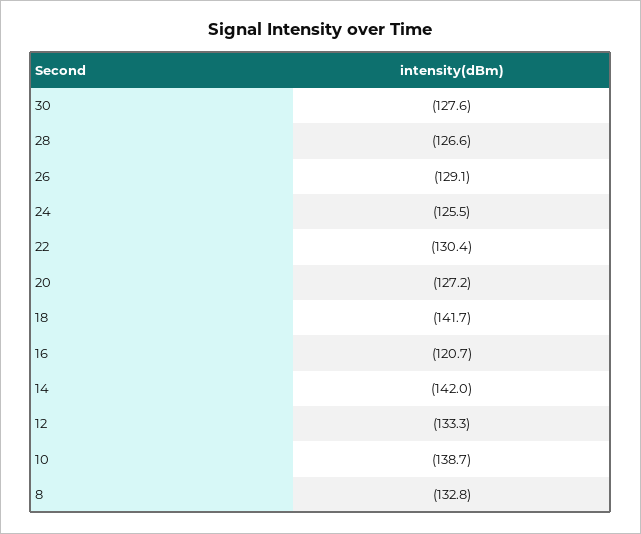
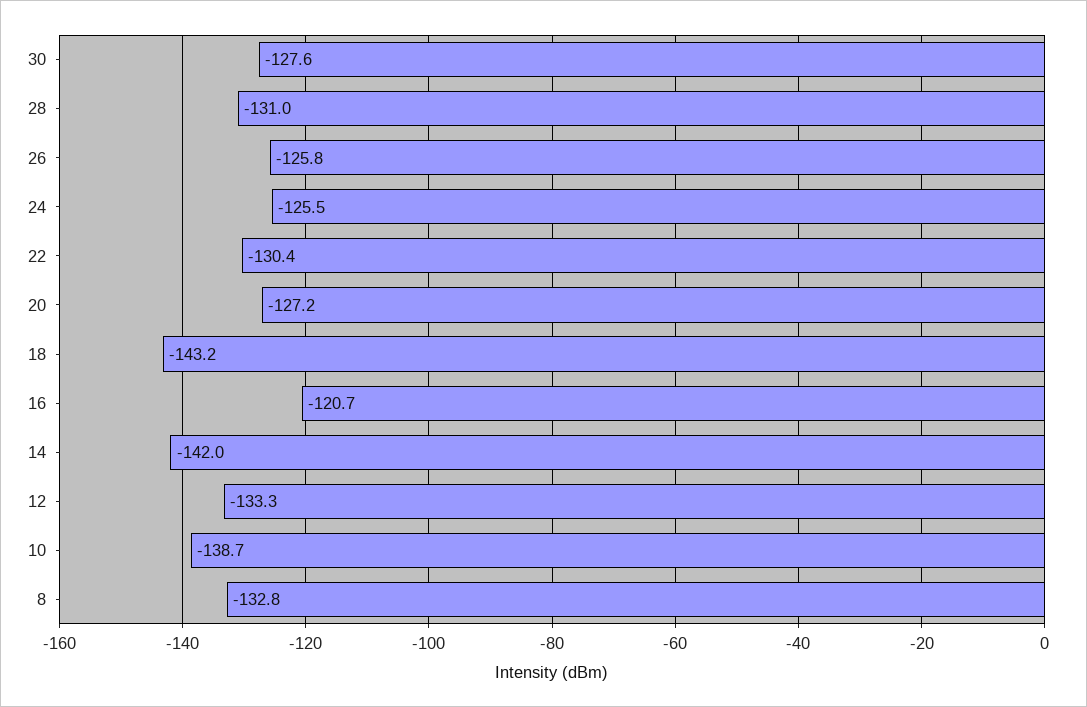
  {
    "30": -127.6,
-   "28": -126.6,
+   "28": -131,
-   "26": -129.1,
+   "26": -125.8,
    "24": -125.5,
    "22": -130.4,
    "20": -127.2,
-   "18": -141.7,
+   "18": -143.2,
    "16": -120.7,
    "14": -142,
    "12": -133.3,
    "10": -138.7,
    "8": -132.8
  }

